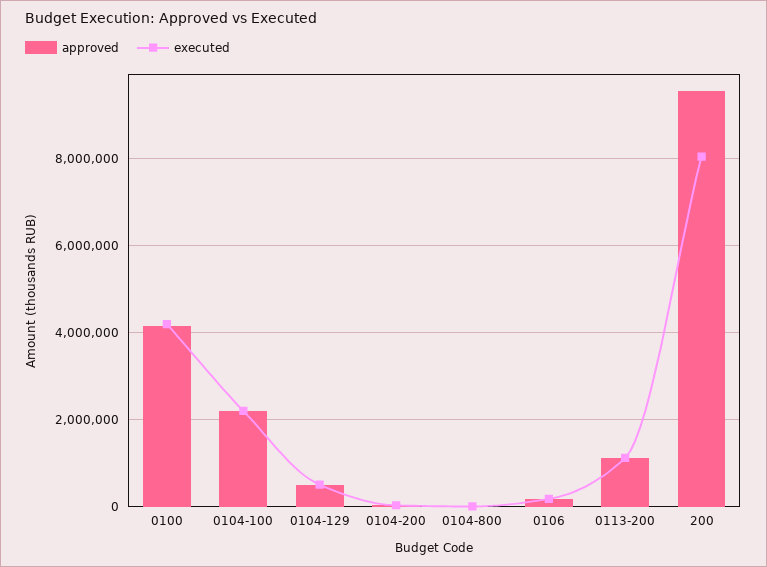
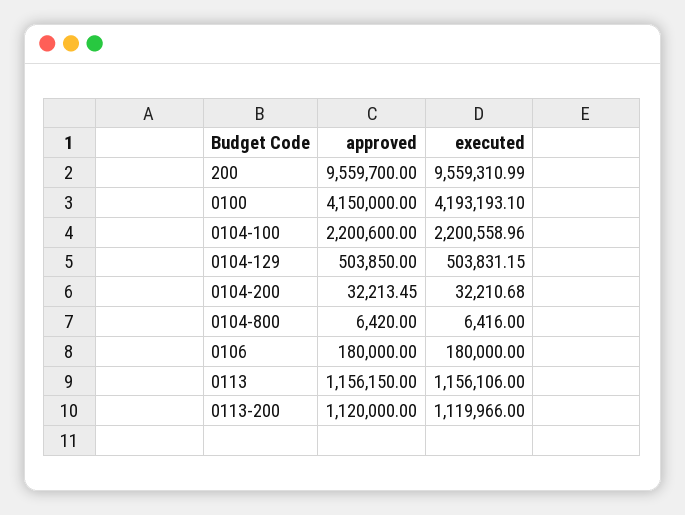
  {
    "approved": {
      "0100": 4150000,
      "0104-100": 2200600,
      "0104-129": 503850,
      "0104-200": 32213.45,
      "0104-800": 6420,
      "0106": 180000,
      "0113-200": 1120000,
-     "200": 9559700
+     "200": 9559700,
+     "0113": 1156150
    },
    "executed": {
      "0100": 4193193.1,
      "0104-100": 2200558.96,
      "0104-129": 503831.15,
      "0104-200": 32210.68,
      "0104-800": 6416,
      "0106": 180000,
      "0113-200": 1119966,
-     "200": 8000000
+     "200": 9559310.99,
+     "0113": 1156106
    }
  }

